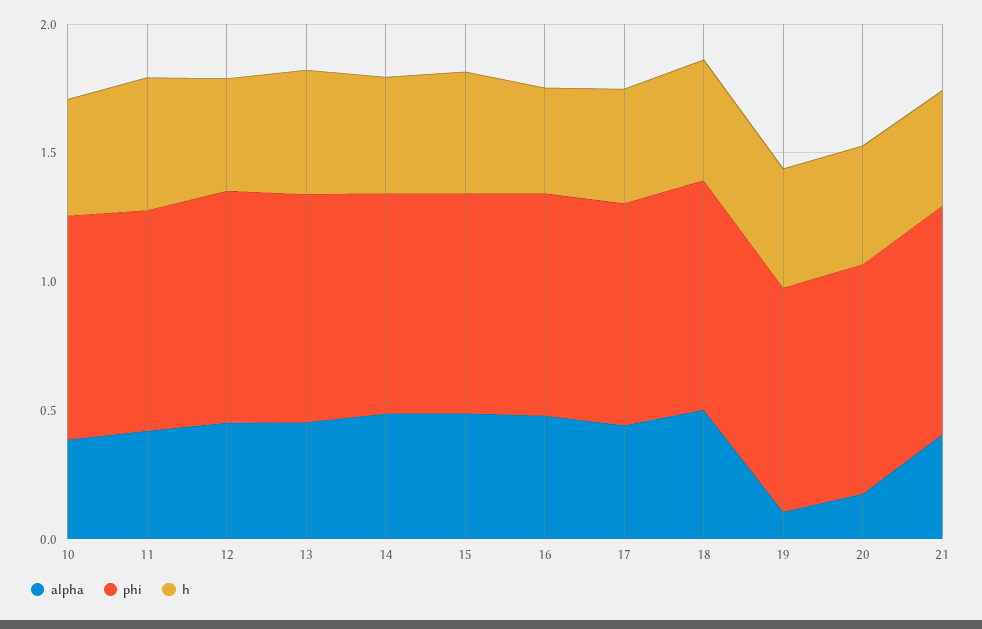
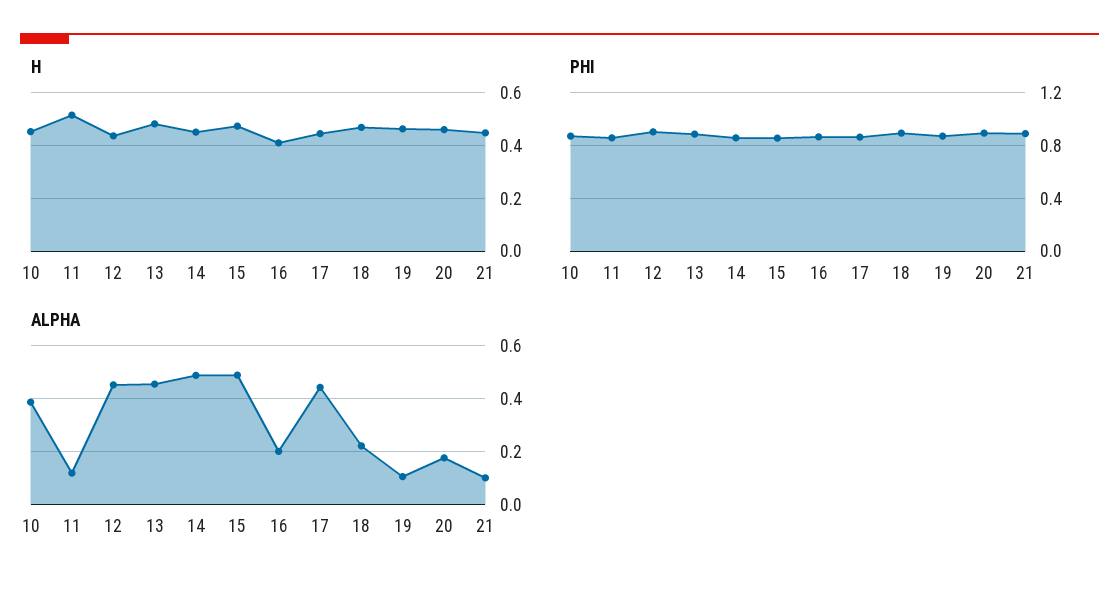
  {
    "alpha": {
      "10": 0.375,
-     "11": 0.4,
+     "11": 0.125,
      "12": 0.45,
      "13": 0.45,
      "14": 0.475,
      "15": 0.5,
-     "16": 0.5,
+     "16": 0.2,
      "17": 0.45,
-     "18": 0.5,
+     "18": 0.225,
      "19": 0.1,
      "20": 0.175,
-     "21": 0.4
+     "21": 0.1
    },
    "phi": {
      "10": 0.85,
      "11": 0.85,
      "12": 0.9,
      "13": 0.9,
      "14": 0.85,
      "15": 0.85,
      "16": 0.85,
      "17": 0.85,
      "18": 0.9,
      "19": 0.85,
      "20": 0.9,
      "21": 0.9
    },
    "h": {
      "10": 0.45,
      "11": 0.525,
      "12": 0.425,
      "13": 0.475,
      "14": 0.45,
      "15": 0.475,
      "16": 0.4,
      "17": 0.45,
      "18": 0.475,
      "19": 0.475,
      "20": 0.45,
      "21": 0.45
    }
  }

